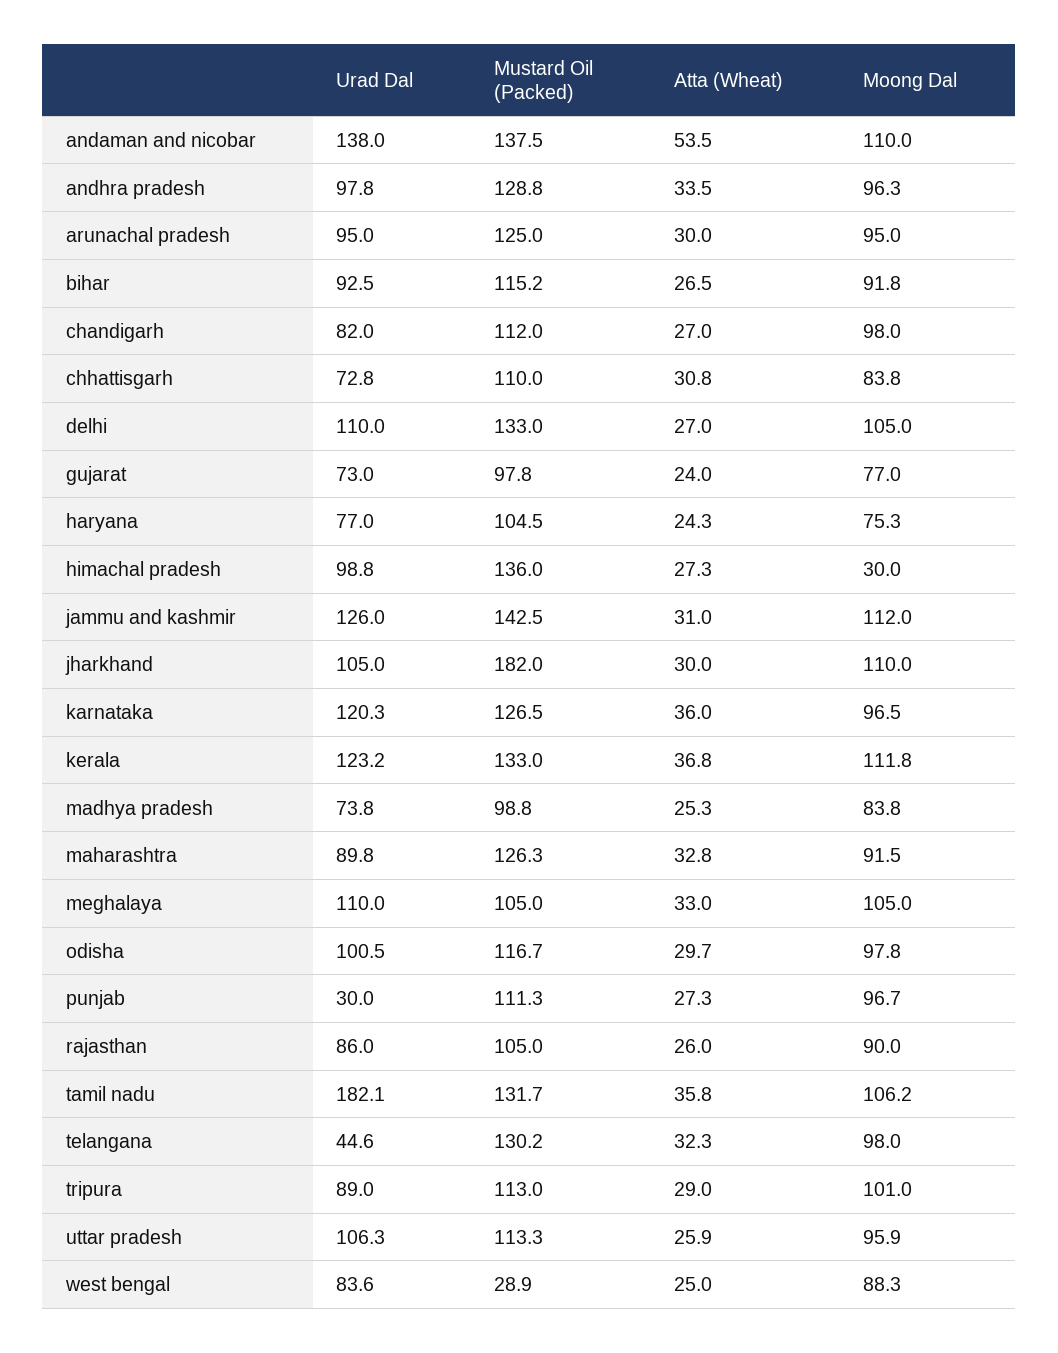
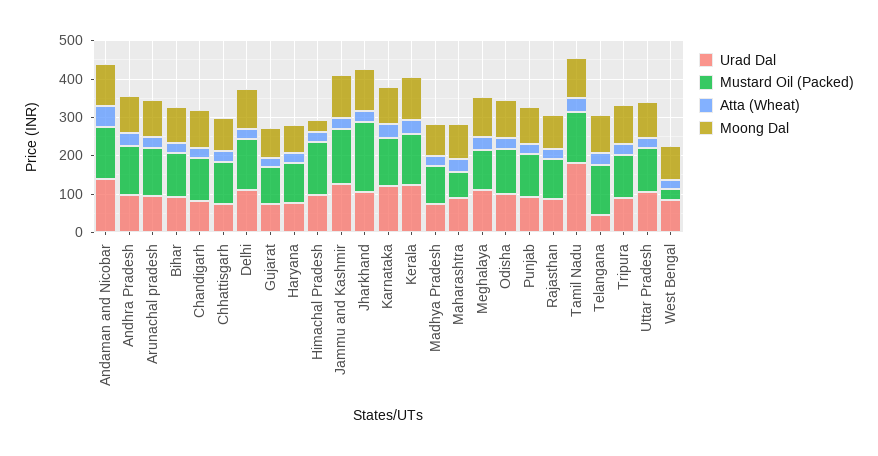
  {
    "Urad Dal": {
      "andaman and nicobar": 138,
      "andhra pradesh": 97.8,
      "arunachal pradesh": 95,
      "bihar": 92.5,
      "chandigarh": 82,
      "chhattisgarh": 72.8,
      "delhi": 110,
      "gujarat": 73,
      "haryana": 77,
      "himachal pradesh": 98.8,
      "jammu and kashmir": 126,
      "jharkhand": 105,
      "karnataka": 120.3,
      "kerala": 123.2,
      "madhya pradesh": 73.8,
      "maharashtra": 89.8,
      "meghalaya": 110,
      "odisha": 100.5,
-     "punjab": 30,
+     "punjab": 100,
      "rajasthan": 86,
      "tamil nadu": 182.1,
      "telangana": 44.6,
      "tripura": 89,
      "uttar pradesh": 106.3,
      "west bengal": 83.6
    },
    "Mustard Oil (Packed)": {
      "andaman and nicobar": 137.5,
      "andhra pradesh": 128.8,
      "arunachal pradesh": 125,
      "bihar": 115.2,
      "chandigarh": 112,
      "chhattisgarh": 110,
      "delhi": 133,
      "gujarat": 97.8,
      "haryana": 104.5,
      "himachal pradesh": 136,
      "jammu and kashmir": 142.5,
      "jharkhand": 182,
      "karnataka": 126.5,
      "kerala": 133,
      "madhya pradesh": 98.8,
-     "maharashtra": 126.3,
+     "maharashtra": 75,
      "meghalaya": 105,
      "odisha": 116.7,
      "punjab": 111.3,
      "rajasthan": 105,
      "tamil nadu": 131.7,
      "telangana": 130.2,
      "tripura": 113,
      "uttar pradesh": 113.3,
      "west bengal": 28.9
    },
    "Atta (Wheat)": {
      "andaman and nicobar": 53.5,
      "andhra pradesh": 33.5,
      "arunachal pradesh": 30,
      "bihar": 26.5,
      "chandigarh": 27,
      "chhattisgarh": 30.8,
      "delhi": 27,
      "gujarat": 24,
      "haryana": 24.3,
      "himachal pradesh": 27.3,
      "jammu and kashmir": 31,
      "jharkhand": 30,
      "karnataka": 36,
      "kerala": 36.8,
      "madhya pradesh": 25.3,
      "maharashtra": 32.8,
      "meghalaya": 33,
      "odisha": 29.7,
      "punjab": 27.3,
      "rajasthan": 26,
      "tamil nadu": 35.8,
      "telangana": 32.3,
      "tripura": 29,
      "uttar pradesh": 25.9,
      "west bengal": 25
    },
    "Moong Dal": {
      "andaman and nicobar": 110,
      "andhra pradesh": 96.3,
      "arunachal pradesh": 95,
      "bihar": 91.8,
      "chandigarh": 98,
      "chhattisgarh": 83.8,
      "delhi": 105,
      "gujarat": 77,
      "haryana": 75.3,
      "himachal pradesh": 30,
      "jammu and kashmir": 112,
      "jharkhand": 110,
      "karnataka": 96.5,
      "kerala": 111.8,
      "madhya pradesh": 83.8,
      "maharashtra": 91.5,
      "meghalaya": 105,
      "odisha": 97.8,
      "punjab": 96.7,
      "rajasthan": 90,
      "tamil nadu": 106.2,
      "telangana": 98,
      "tripura": 101,
      "uttar pradesh": 95.9,
      "west bengal": 88.3
    }
  }

